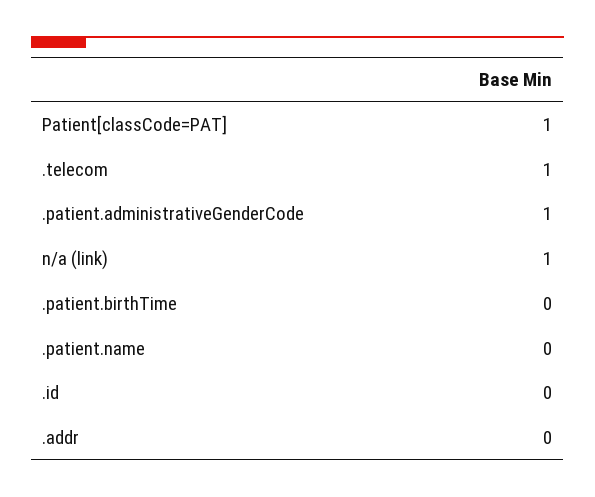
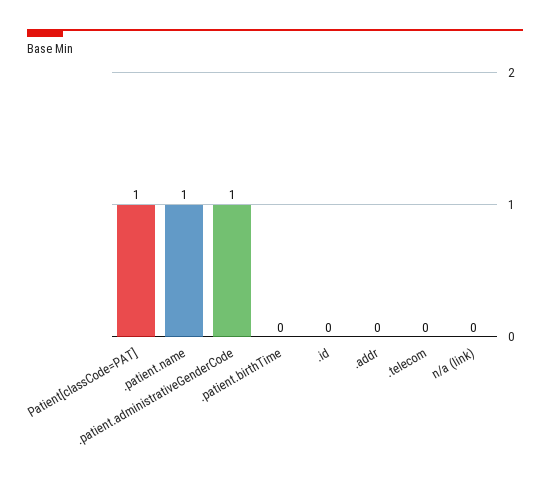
  {
    "Patient[classCode=PAT]": 1,
-   ".telecom": 1,
+   ".telecom": 0,
    ".patient.administrativeGenderCode": 1,
-   "n/a (link)": 1,
+   "n/a (link)": 0,
    ".patient.birthTime": 0,
-   ".patient.name": 0,
+   ".patient.name": 1,
    ".id": 0,
    ".addr": 0
  }

